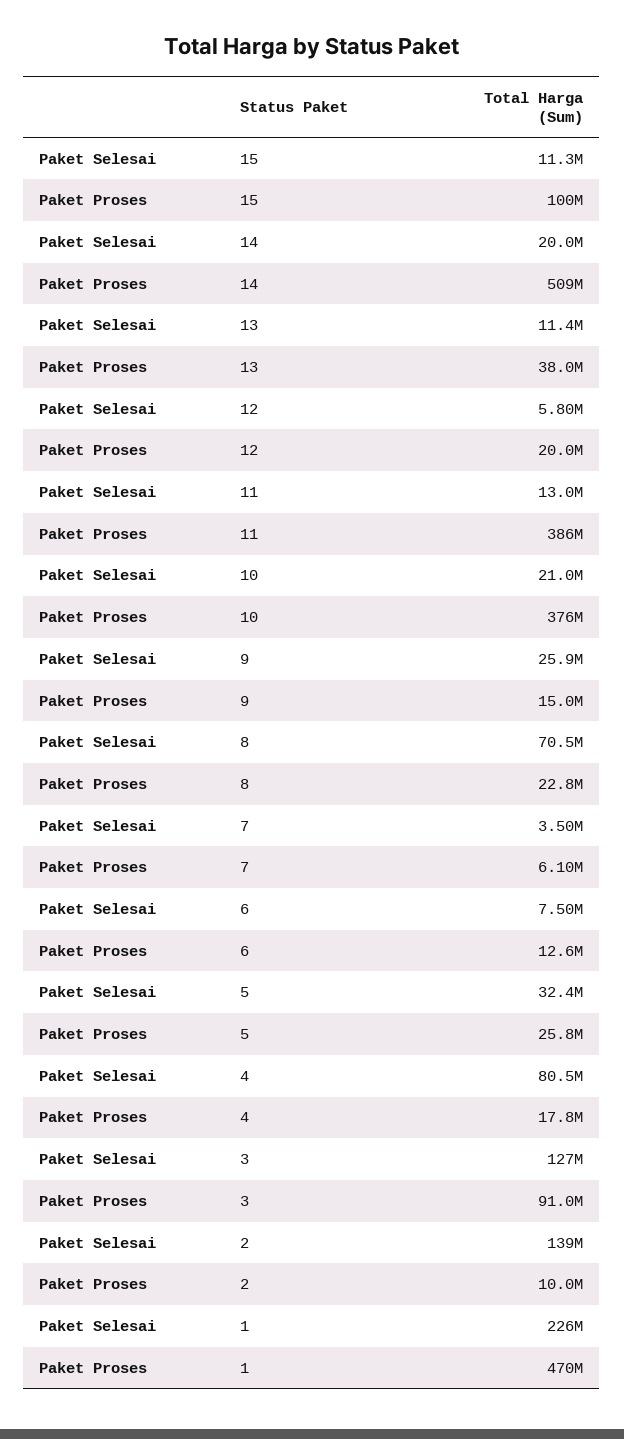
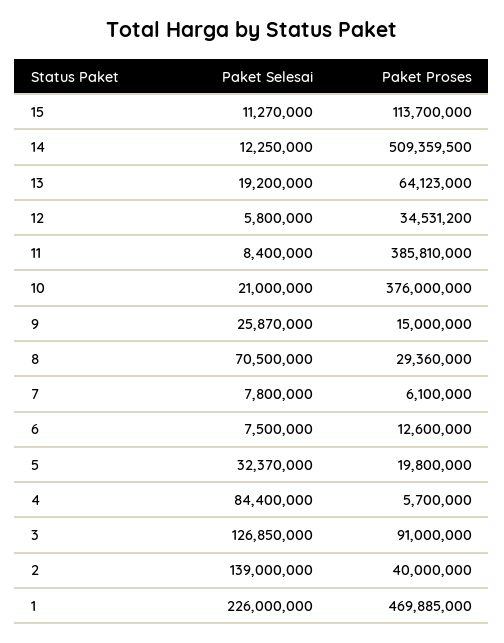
  {
    "Paket Selesai": {
      "15": 11270000,
-     "14": 20000000,
+     "14": 12250000,
-     "13": 11400000,
+     "13": 19200000,
      "12": 5800000,
-     "11": 13000000,
+     "11": 8400000,
      "10": 21000000,
      "9": 25870000,
      "8": 70500000,
-     "7": 3500000,
+     "7": 7800000,
      "6": 7500000,
      "5": 32370000,
-     "4": 80500000,
+     "4": 84400000,
      "3": 126850000,
      "2": 139000000,
      "1": 226000000
    },
    "Paket Proses": {
-     "15": 100000000,
+     "15": 113700000,
      "14": 509359500,
-     "13": 38000000,
+     "13": 64123000,
-     "12": 20000000,
+     "12": 34531200,
      "11": 385810000,
      "10": 376000000,
      "9": 15000000,
-     "8": 22800000,
+     "8": 29360000,
      "7": 6100000,
      "6": 12600000,
-     "5": 25800000,
+     "5": 19800000,
-     "4": 17800000,
+     "4": 5700000,
      "3": 91000000,
-     "2": 10000000,
+     "2": 40000000,
      "1": 469885000
    }
  }

